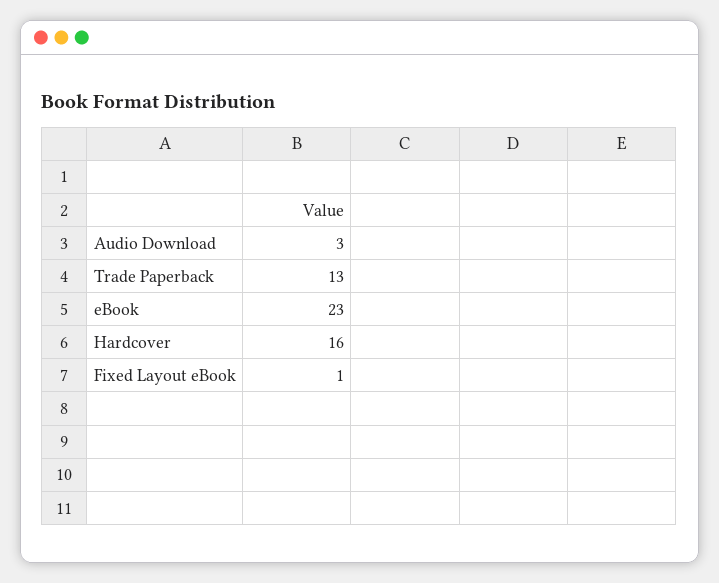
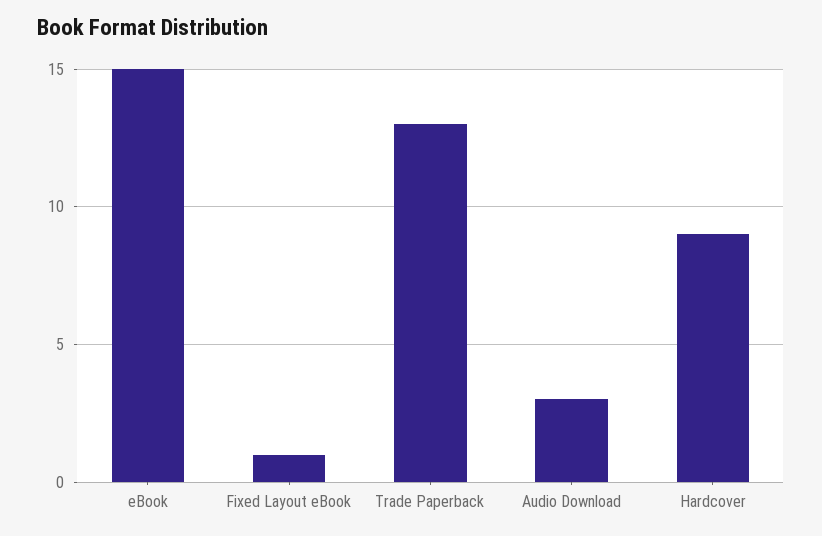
  {
    "Audio Download": 3,
    "Trade Paperback": 13,
-   "eBook": 23,
+   "eBook": 15,
-   "Hardcover": 16,
+   "Hardcover": 9,
    "Fixed Layout eBook": 1
  }

